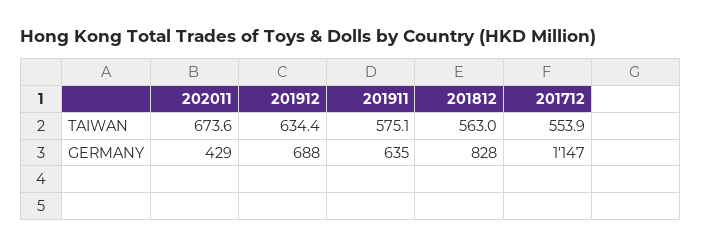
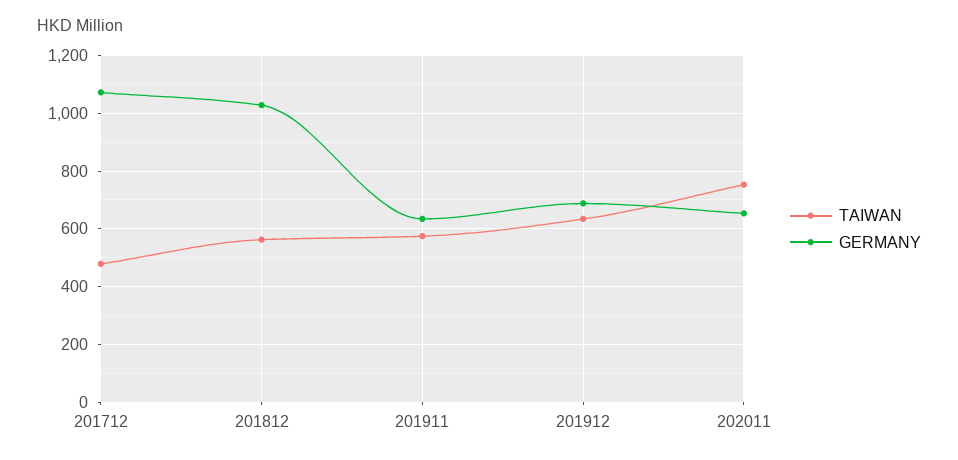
  {
    "TAIWAN": {
-     "202011": 673.6,
+     "202011": 750,
      "201912": 634.4,
      "201911": 575.1,
      "201812": 563,
-     "201712": 553.9
+     "201712": 475
    },
    "GERMANY": {
-     "202011": 429,
+     "202011": 650,
      "201912": 688,
      "201911": 635,
-     "201812": 828,
+     "201812": 1025,
-     "201712": 1147
+     "201712": 1075
    }
  }

